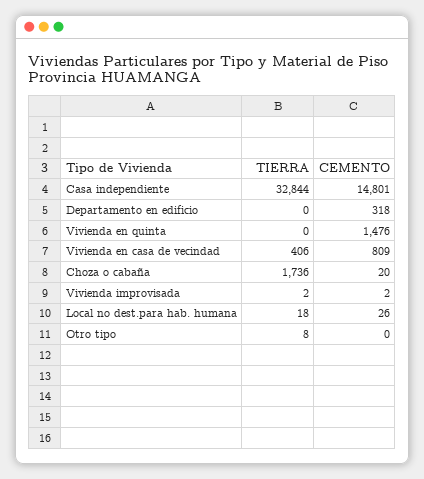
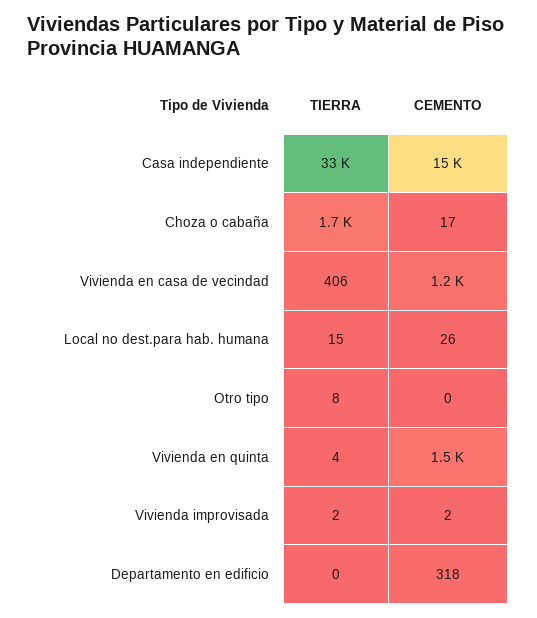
  {
    "TIERRA": {
      "Casa independiente": 32844,
      "Departamento en edificio": 0,
-     "Vivienda en quinta": 0,
+     "Vivienda en quinta": 4,
      "Vivienda en casa de vecindad": 406,
      "Choza o cabaña": 1736,
      "Vivienda improvisada": 2,
-     "Local no dest.para hab. humana": 18,
+     "Local no dest.para hab. humana": 15,
      "Otro tipo": 8
    },
    "CEMENTO": {
      "Casa independiente": 14801,
      "Departamento en edificio": 318,
      "Vivienda en quinta": 1476,
-     "Vivienda en casa de vecindad": 809,
+     "Vivienda en casa de vecindad": 1200,
-     "Choza o cabaña": 20,
+     "Choza o cabaña": 17,
      "Vivienda improvisada": 2,
      "Local no dest.para hab. humana": 26,
      "Otro tipo": 0
    }
  }

